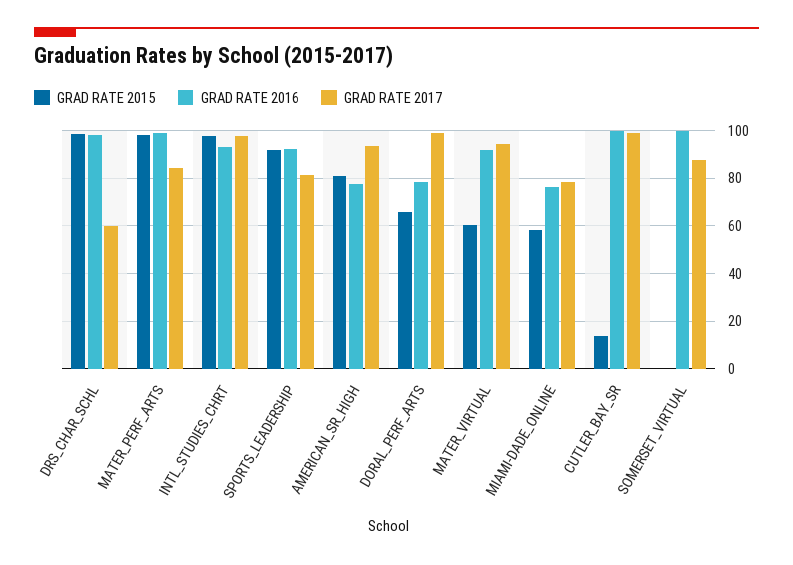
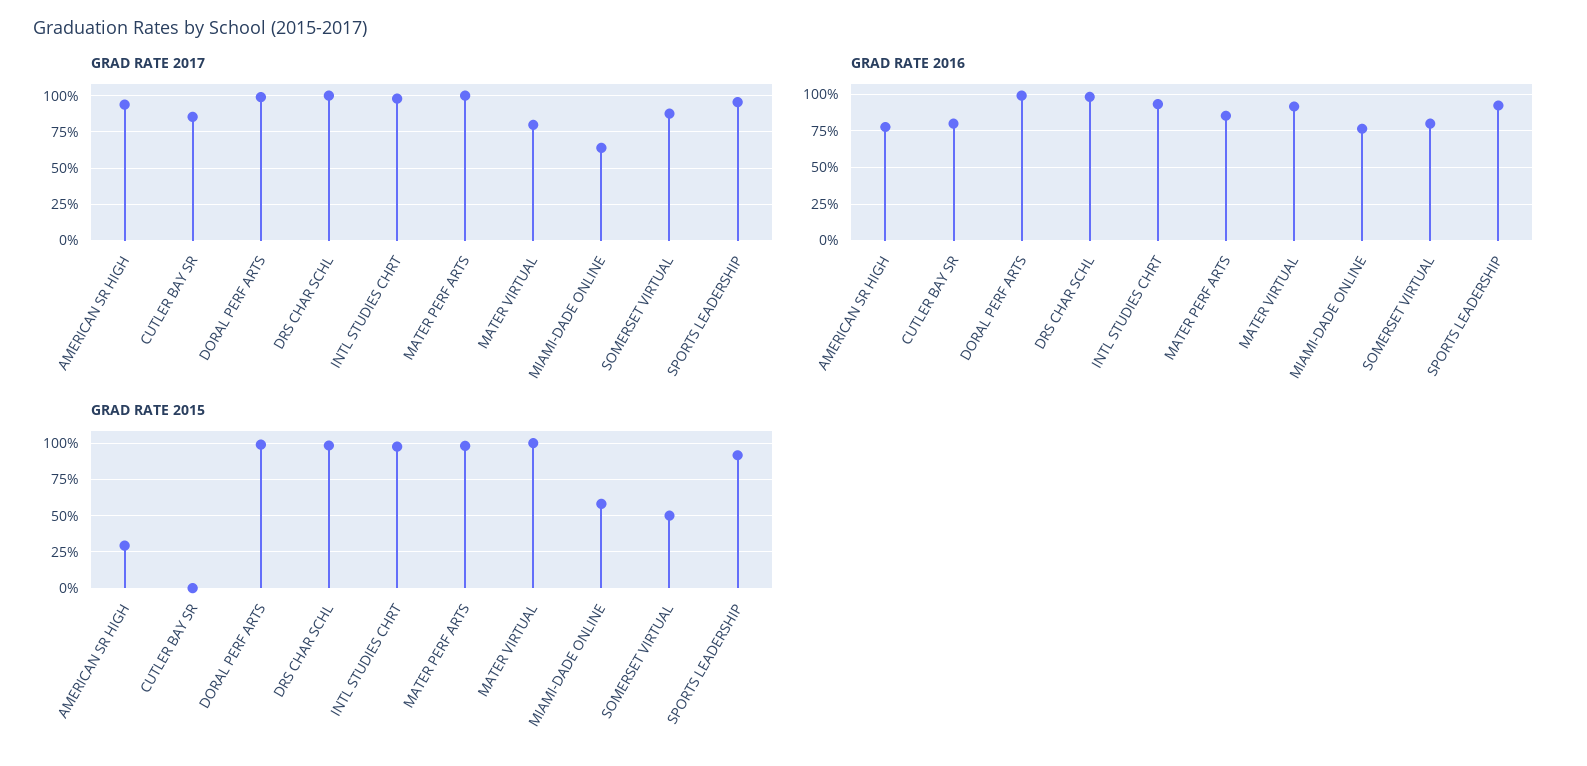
  {
    "GRAD RATE 2015": {
      "DRS_CHAR_SCHL": 100,
      "MATER_PERF_ARTS": 100,
      "INTL_STUDIES_CHRT": 100,
      "SPORTS_LEADERSHIP": 90,
-     "AMERICAN_SR_HIGH": 80,
+     "AMERICAN_SR_HIGH": 30,
-     "DORAL_PERF_ARTS": 65,
+     "DORAL_PERF_ARTS": 100,
-     "MATER_VIRTUAL": 60,
+     "MATER_VIRTUAL": 100,
      "MIAMI-DADE_ONLINE": 60,
-     "CUTLER_BAY_SR": 15,
+     "CUTLER_BAY_SR": 0,
-     "SOMERSET_VIRTUAL": 0
+     "SOMERSET_VIRTUAL": 50
    },
    "GRAD RATE 2016": {
      "DRS_CHAR_SCHL": 100,
-     "MATER_PERF_ARTS": 100,
+     "MATER_PERF_ARTS": 85,
      "INTL_STUDIES_CHRT": 95,
      "SPORTS_LEADERSHIP": 90,
      "AMERICAN_SR_HIGH": 80,
-     "DORAL_PERF_ARTS": 80,
+     "DORAL_PERF_ARTS": 100,
      "MATER_VIRTUAL": 90,
      "MIAMI-DADE_ONLINE": 75,
-     "CUTLER_BAY_SR": 100,
+     "CUTLER_BAY_SR": 80,
-     "SOMERSET_VIRTUAL": 100
+     "SOMERSET_VIRTUAL": 80
    },
    "GRAD RATE 2017": {
-     "DRS_CHAR_SCHL": 60,
+     "DRS_CHAR_SCHL": 100,
-     "MATER_PERF_ARTS": 85,
+     "MATER_PERF_ARTS": 100,
      "INTL_STUDIES_CHRT": 100,
-     "SPORTS_LEADERSHIP": 80,
+     "SPORTS_LEADERSHIP": 95,
      "AMERICAN_SR_HIGH": 95,
      "DORAL_PERF_ARTS": 100,
-     "MATER_VIRTUAL": 95,
+     "MATER_VIRTUAL": 80,
-     "MIAMI-DADE_ONLINE": 80,
+     "MIAMI-DADE_ONLINE": 65,
-     "CUTLER_BAY_SR": 100,
+     "CUTLER_BAY_SR": 85,
      "SOMERSET_VIRTUAL": 90
    }
  }

